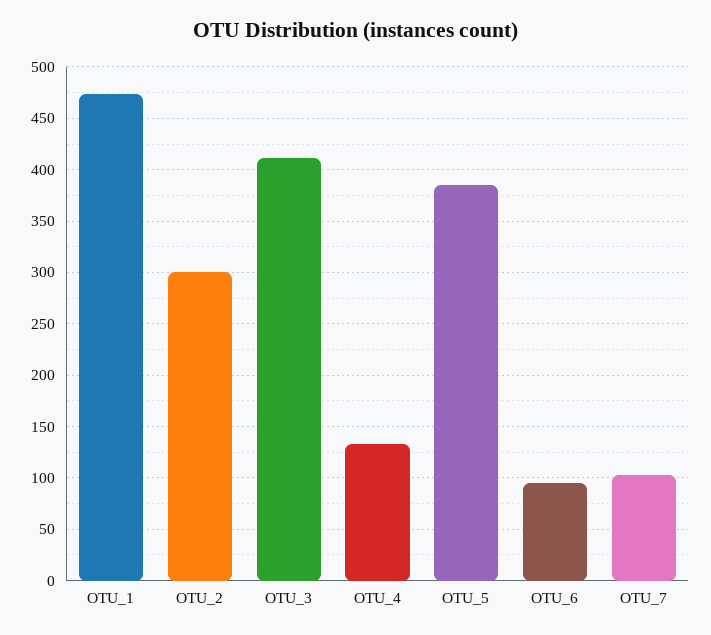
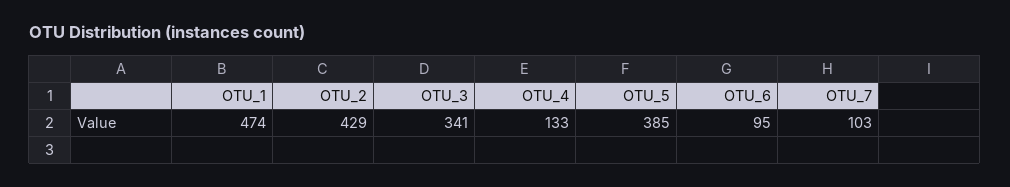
  {
    "OTU_1": 474,
-   "OTU_2": 300,
+   "OTU_2": 429,
-   "OTU_3": 410,
+   "OTU_3": 341,
    "OTU_4": 133,
    "OTU_5": 385,
    "OTU_6": 95,
    "OTU_7": 103
  }

